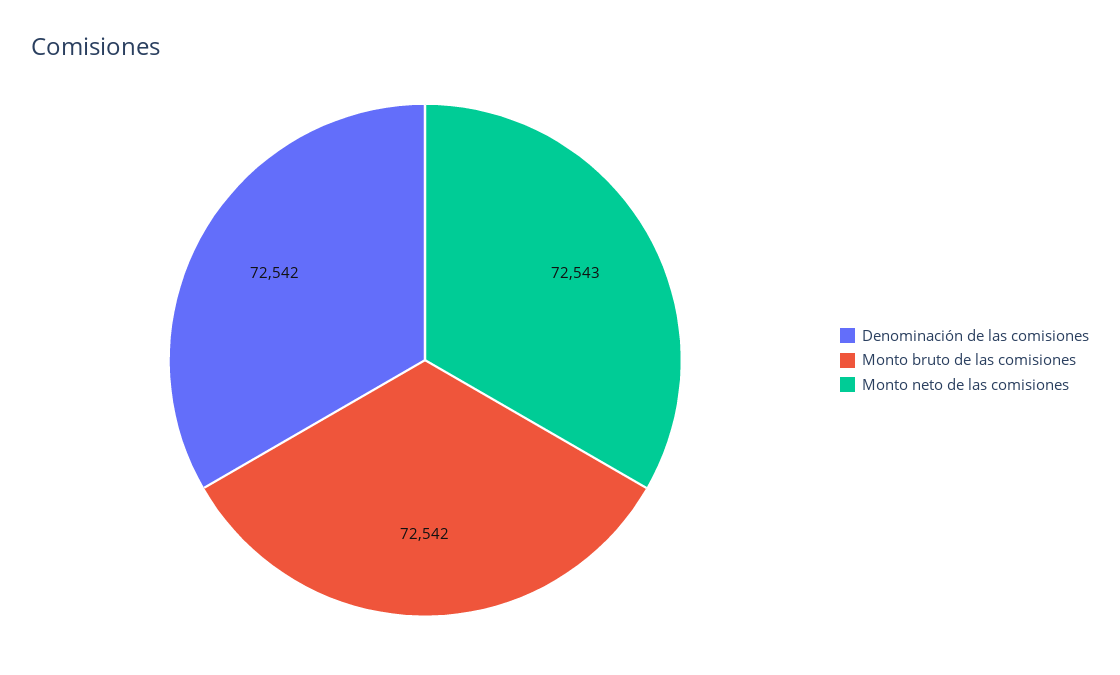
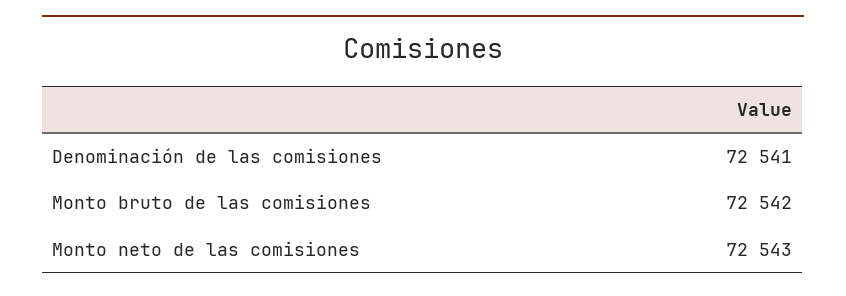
  {
-   "Denominación de las comisiones": 72542,
+   "Denominación de las comisiones": 72541,
    "Monto bruto de las comisiones": 72542,
    "Monto neto de las comisiones": 72543
  }

